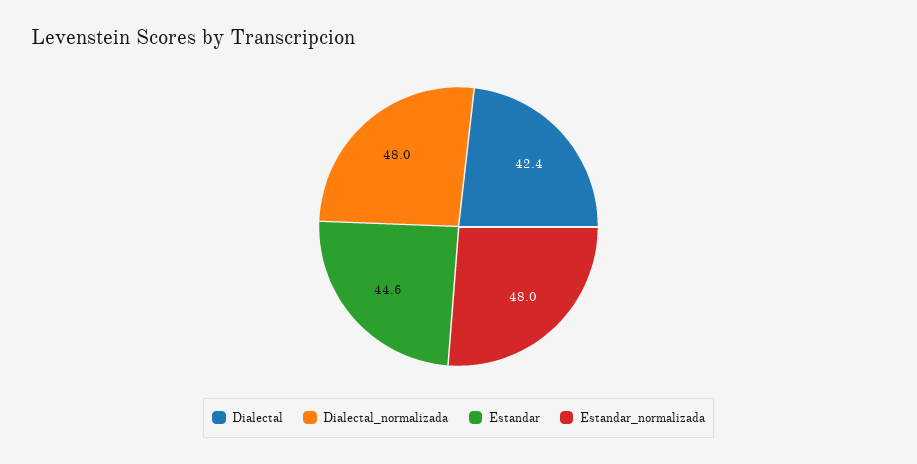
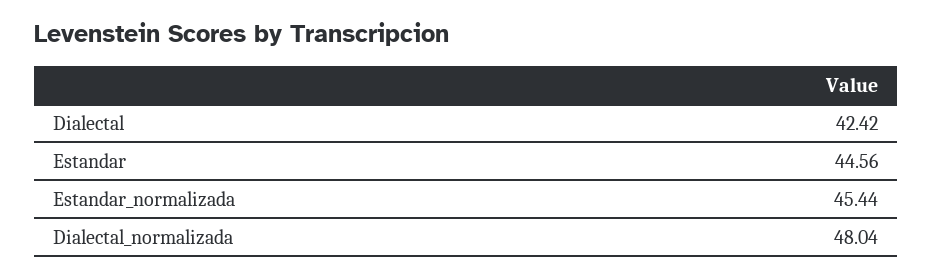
  {
    "Dialectal": 42.42,
    "Dialectal_normalizada": 48.04,
    "Estandar": 44.56,
-   "Estandar_normalizada": 48
+   "Estandar_normalizada": 45.44
  }

